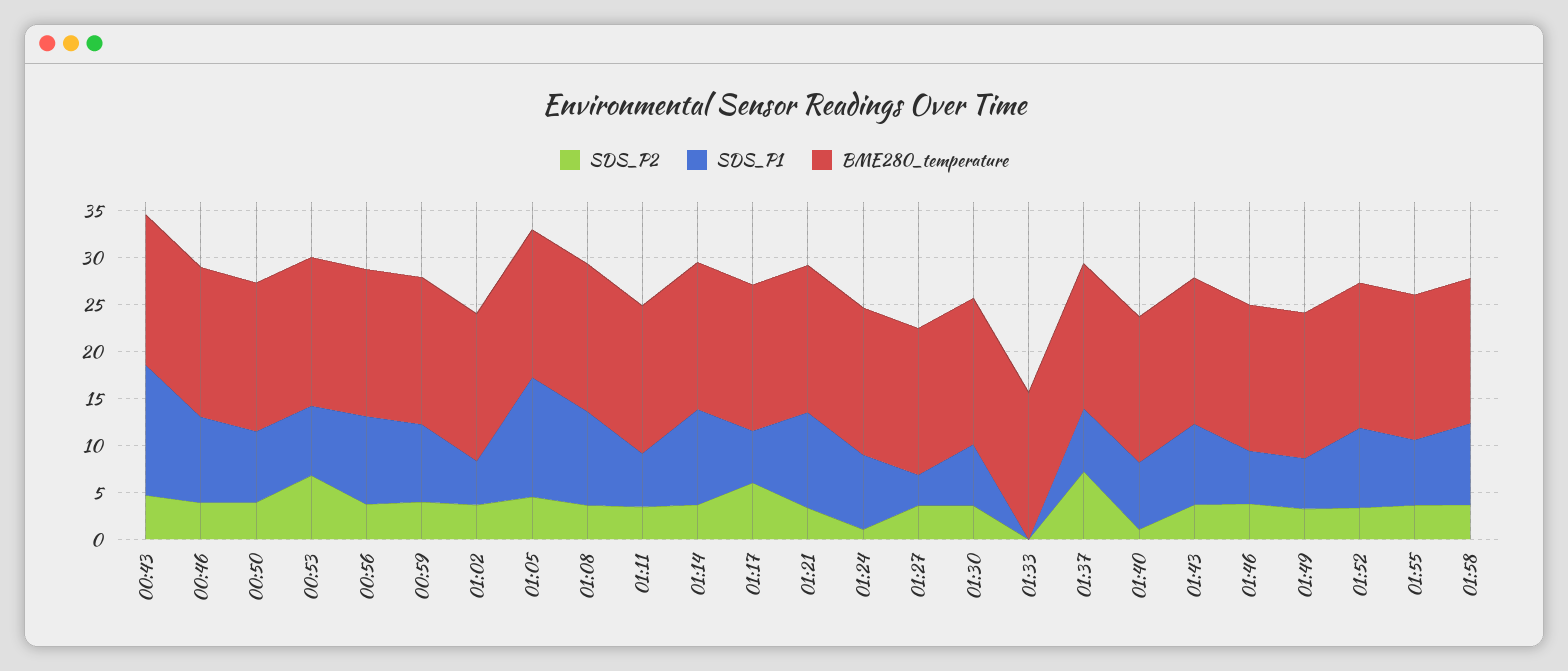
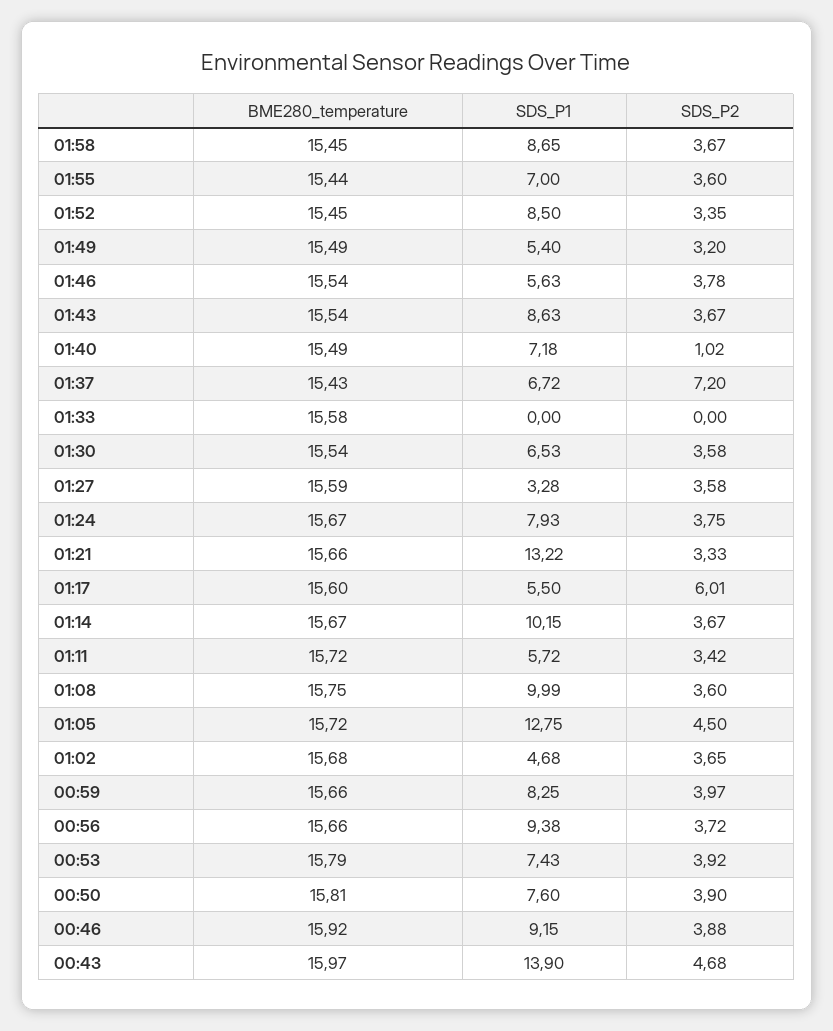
  {
    "SDS_P2": {
      "00:43": 4.68,
      "00:46": 3.88,
      "00:50": 3.9,
-     "00:53": 7,
+     "00:53": 3.92,
      "00:56": 3.72,
      "00:59": 3.97,
      "01:02": 3.65,
      "01:05": 4.5,
      "01:08": 3.6,
      "01:11": 3.42,
      "01:14": 3.67,
      "01:17": 6.01,
      "01:21": 3.33,
-     "01:24": 1,
+     "01:24": 3.75,
      "01:27": 3.58,
      "01:30": 3.58,
      "01:33": 0,
      "01:37": 7.2,
      "01:40": 1.02,
      "01:43": 3.67,
      "01:46": 3.78,
      "01:49": 3.2,
      "01:52": 3.35,
      "01:55": 3.6,
      "01:58": 3.67
    },
    "SDS_P1": {
      "00:43": 13.9,
      "00:46": 9.15,
      "00:50": 7.6,
      "00:53": 7.43,
      "00:56": 9.38,
      "00:59": 8.25,
      "01:02": 4.68,
      "01:05": 12.75,
      "01:08": 9.99,
      "01:11": 5.72,
      "01:14": 10.15,
      "01:17": 5.5,
-     "01:21": 10,
+     "01:21": 13.22,
      "01:24": 7.93,
      "01:27": 3.28,
      "01:30": 6.53,
      "01:33": 0,
      "01:37": 6.72,
      "01:40": 7.18,
      "01:43": 8.63,
      "01:46": 5.63,
      "01:49": 5.4,
      "01:52": 8.5,
      "01:55": 7,
      "01:58": 8.65
    },
    "BME280_temperature": {
      "00:43": 15.97,
      "00:46": 15.92,
      "00:50": 15.81,
      "00:53": 15.79,
      "00:56": 15.66,
      "00:59": 15.66,
      "01:02": 15.68,
      "01:05": 15.72,
      "01:08": 15.75,
      "01:11": 15.72,
      "01:14": 15.67,
      "01:17": 15.6,
      "01:21": 15.66,
      "01:24": 15.67,
      "01:27": 15.59,
      "01:30": 15.54,
      "01:33": 15.58,
      "01:37": 15.43,
      "01:40": 15.49,
      "01:43": 15.54,
      "01:46": 15.54,
      "01:49": 15.49,
      "01:52": 15.45,
      "01:55": 15.44,
      "01:58": 15.45
    }
  }

